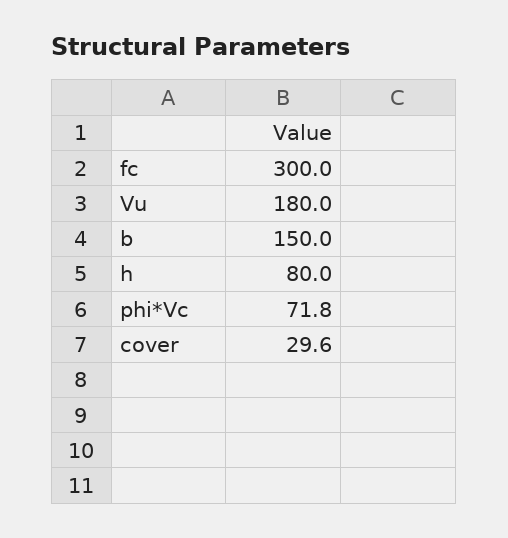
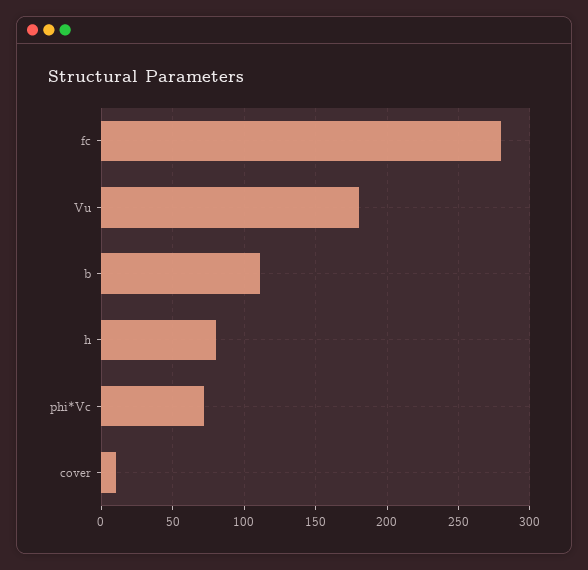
  {
-   "fc": 300,
+   "fc": 280,
    "Vu": 180,
-   "b": 150,
+   "b": 110,
    "h": 80,
    "phi*Vc": 71.8,
-   "cover": 29.6
+   "cover": 10
  }

